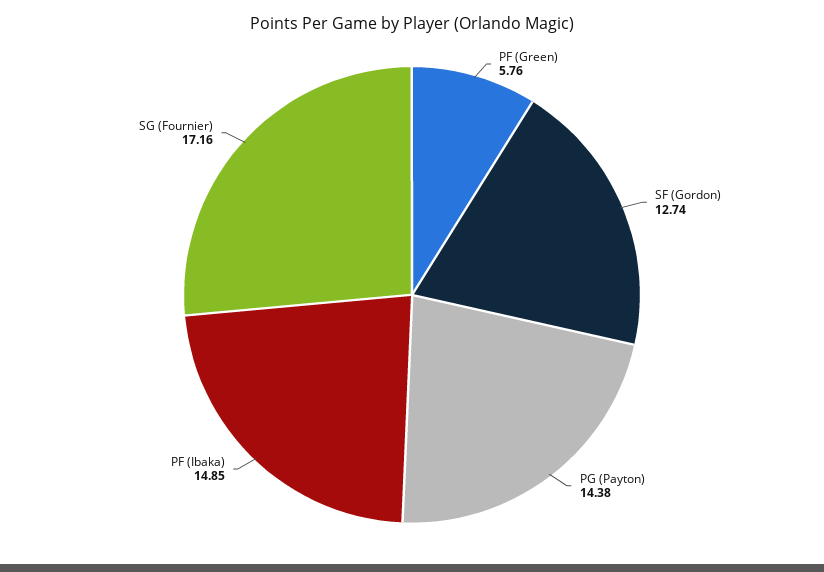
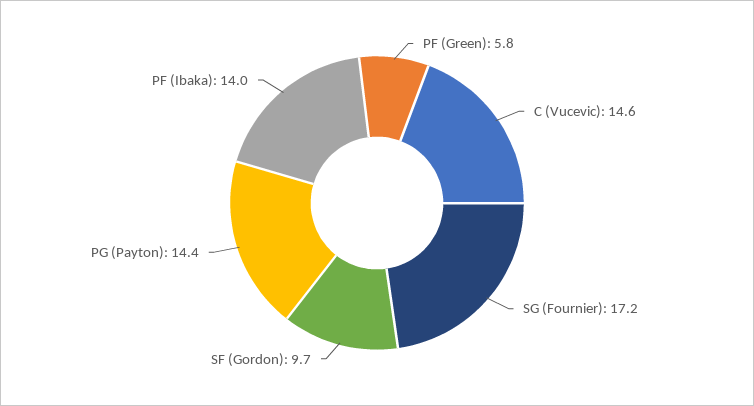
  {
    "PF (Green)": 5.76,
-   "SF (Gordon)": 12.74,
+   "SF (Gordon)": 9.7,
    "PG (Payton)": 14.38,
-   "PF (Ibaka)": 14.85,
+   "PF (Ibaka)": 14,
-   "SG (Fournier)": 17.16
+   "SG (Fournier)": 17.16,
+   "C (Vucevic)": 14.6
  }

